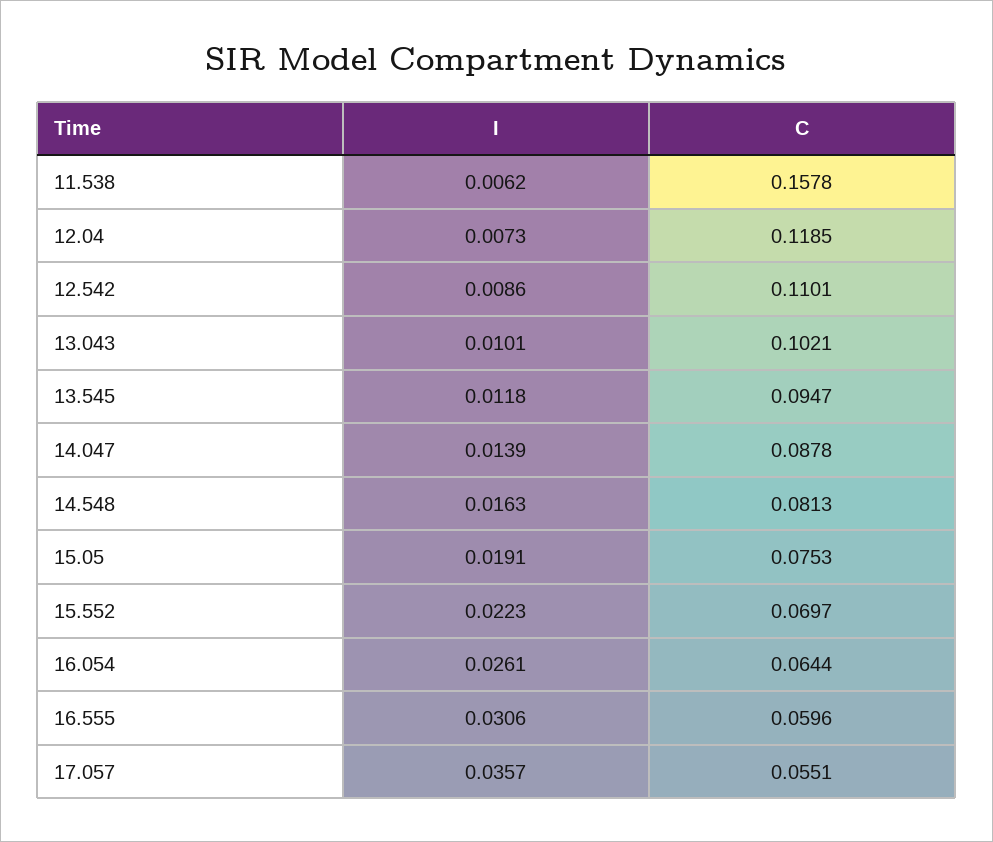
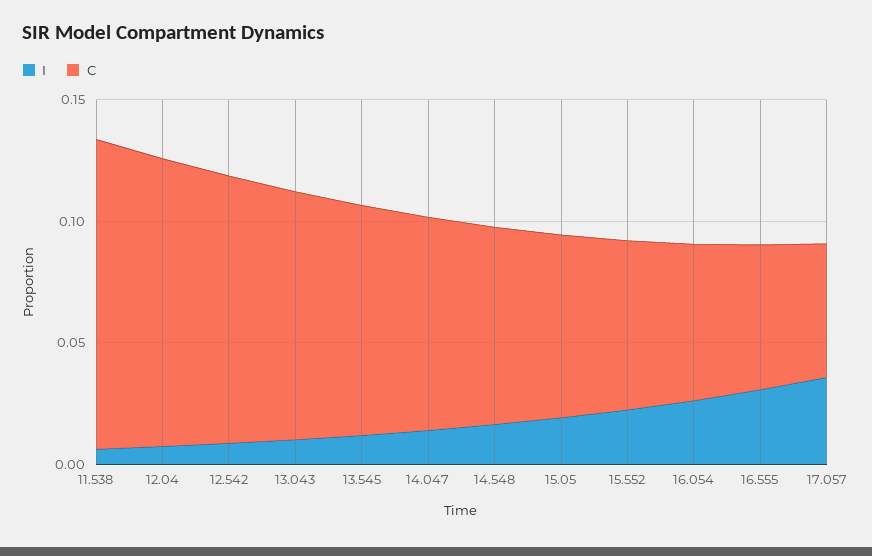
  {
    "I": {
      "11.538": 0.0062,
      "12.04": 0.0073,
      "12.542": 0.0086,
      "13.043": 0.0101,
      "13.545": 0.0118,
      "14.047": 0.0139,
      "14.548": 0.0163,
      "15.05": 0.0191,
      "15.552": 0.0223,
      "16.054": 0.0261,
      "16.555": 0.0306,
      "17.057": 0.0357
    },
    "C": {
-     "11.538": 0.1578,
+     "11.538": 0.13,
      "12.04": 0.1185,
      "12.542": 0.1101,
      "13.043": 0.1021,
      "13.545": 0.0947,
      "14.047": 0.0878,
      "14.548": 0.0813,
      "15.05": 0.0753,
      "15.552": 0.0697,
      "16.054": 0.0644,
      "16.555": 0.0596,
      "17.057": 0.0551
    }
  }

